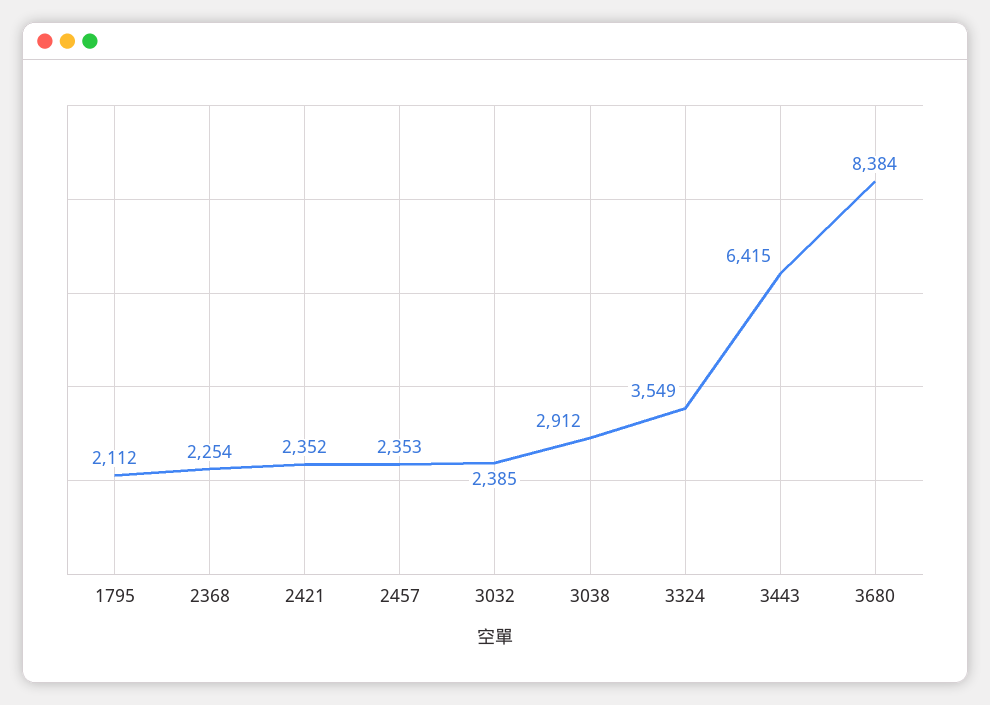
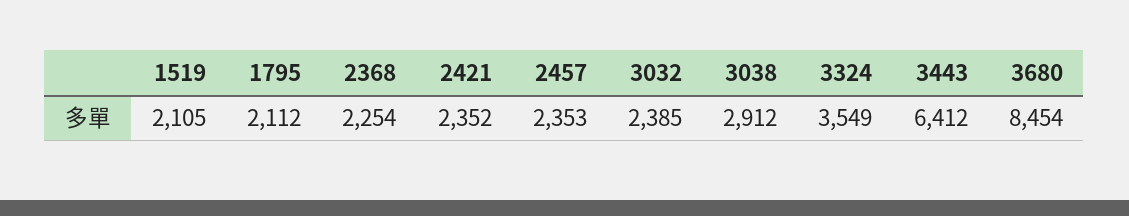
  {
    "1795": 2112,
    "2368": 2254,
    "2421": 2352,
    "2457": 2353,
    "3032": 2385,
    "3038": 2912,
    "3324": 3549,
-   "3443": 6415,
+   "3443": 6412,
-   "3680": 8384
+   "3680": 8454,
+   "1519": 2105
  }

